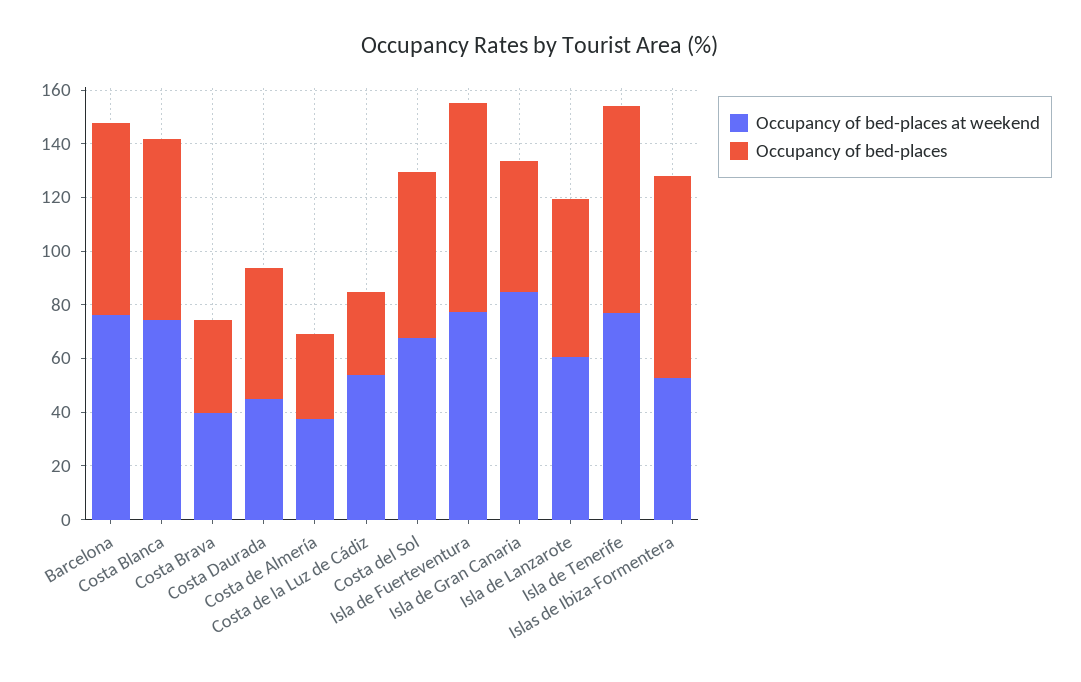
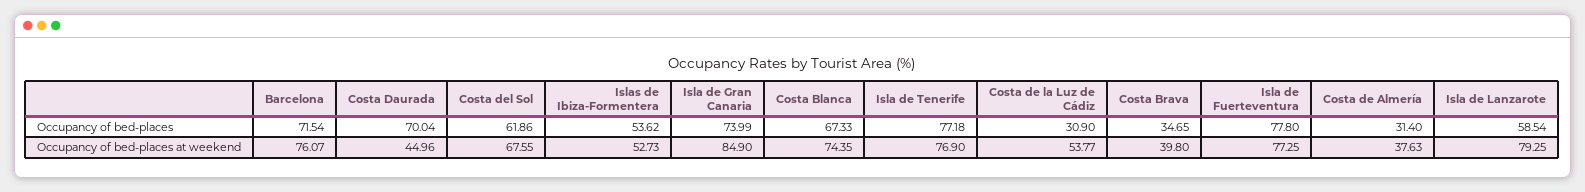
  {
    "Occupancy of bed-places at weekend": {
      "Barcelona": 76.07,
      "Costa Blanca": 74.35,
      "Costa Brava": 39.8,
      "Costa Daurada": 44.96,
      "Costa de Almería": 37.63,
      "Costa de la Luz de Cádiz": 53.77,
      "Costa del Sol": 67.55,
      "Isla de Fuerteventura": 77.25,
      "Isla de Gran Canaria": 84.9,
-     "Isla de Lanzarote": 60,
+     "Isla de Lanzarote": 79.25,
      "Isla de Tenerife": 76.9,
      "Islas de Ibiza-Formentera": 52.73
    },
    "Occupancy of bed-places": {
      "Barcelona": 71.54,
      "Costa Blanca": 67.33,
      "Costa Brava": 34.65,
-     "Costa Daurada": 50,
+     "Costa Daurada": 70.04,
      "Costa de Almería": 31.4,
      "Costa de la Luz de Cádiz": 30.9,
      "Costa del Sol": 61.86,
      "Isla de Fuerteventura": 77.8,
-     "Isla de Gran Canaria": 50,
+     "Isla de Gran Canaria": 73.99,
      "Isla de Lanzarote": 58.54,
      "Isla de Tenerife": 77.18,
-     "Islas de Ibiza-Formentera": 75
+     "Islas de Ibiza-Formentera": 53.62
    }
  }

